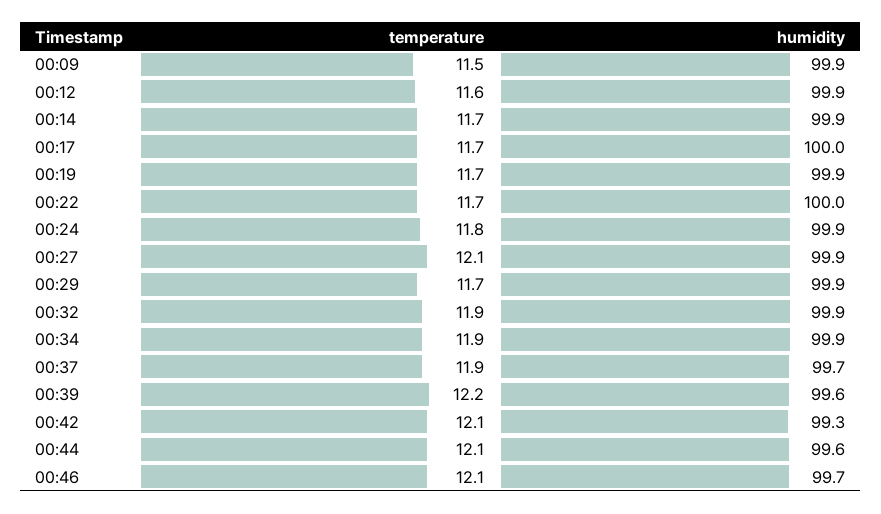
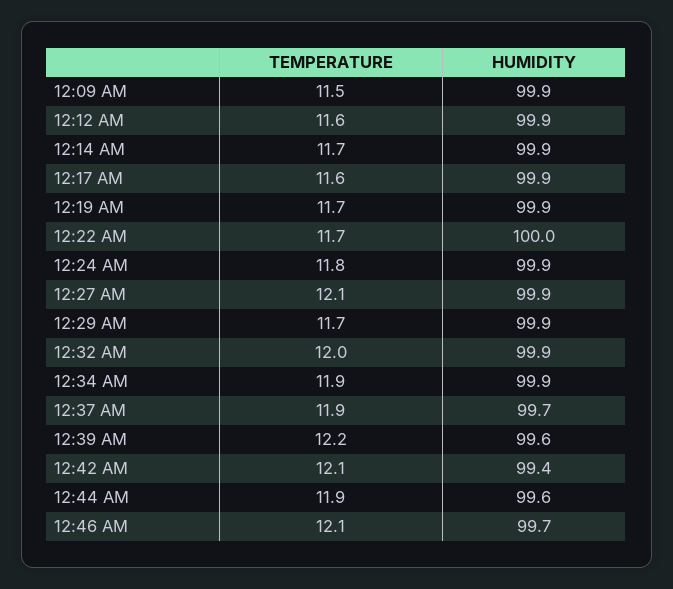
  {
    "temperature": {
      "00:09": 11.5,
      "00:12": 11.6,
      "00:14": 11.7,
-     "00:17": 11.7,
+     "00:17": 11.6,
      "00:19": 11.7,
      "00:22": 11.7,
      "00:24": 11.8,
      "00:27": 12.1,
      "00:29": 11.7,
-     "00:32": 11.9,
+     "00:32": 12,
      "00:34": 11.9,
      "00:37": 11.9,
      "00:39": 12.2,
      "00:42": 12.1,
-     "00:44": 12.1,
+     "00:44": 11.9,
      "00:46": 12.1
    },
    "humidity": {
      "00:09": 99.9,
      "00:12": 99.9,
      "00:14": 99.9,
-     "00:17": 100,
+     "00:17": 99.9,
      "00:19": 99.9,
      "00:22": 100,
      "00:24": 99.9,
      "00:27": 99.9,
      "00:29": 99.9,
      "00:32": 99.9,
      "00:34": 99.9,
      "00:37": 99.7,
      "00:39": 99.6,
-     "00:42": 99.3,
+     "00:42": 99.4,
      "00:44": 99.6,
      "00:46": 99.7
    }
  }

